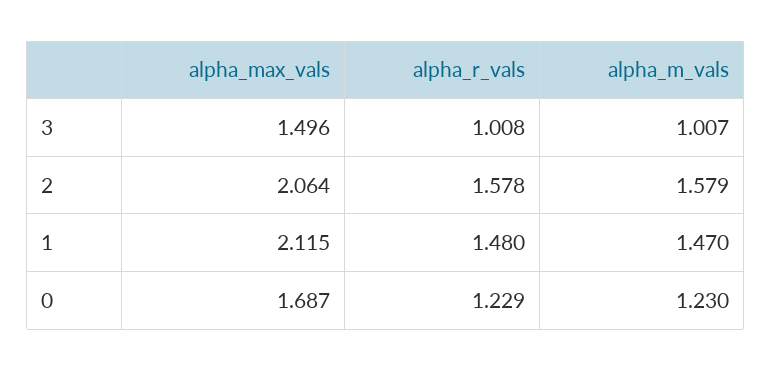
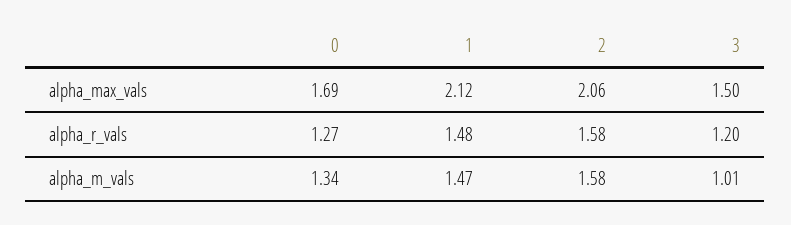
  {
    "alpha_max_vals": {
      "3": 1.496,
      "2": 2.064,
      "1": 2.115,
      "0": 1.687
    },
    "alpha_r_vals": {
-     "3": 1.008,
+     "3": 1.2,
      "2": 1.578,
      "1": 1.48,
-     "0": 1.229
+     "0": 1.27
    },
    "alpha_m_vals": {
      "3": 1.007,
      "2": 1.579,
      "1": 1.47,
-     "0": 1.23
+     "0": 1.34
    }
  }

